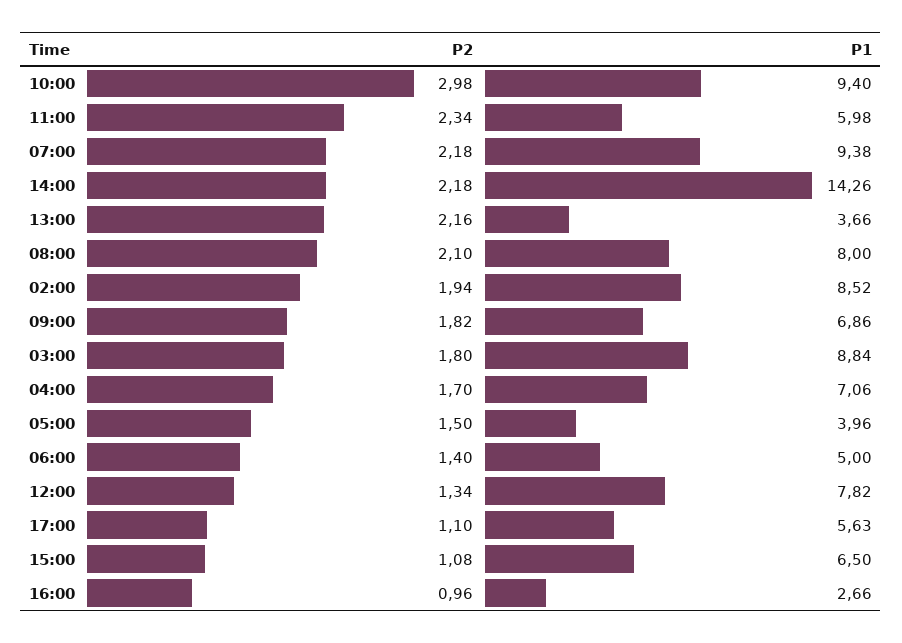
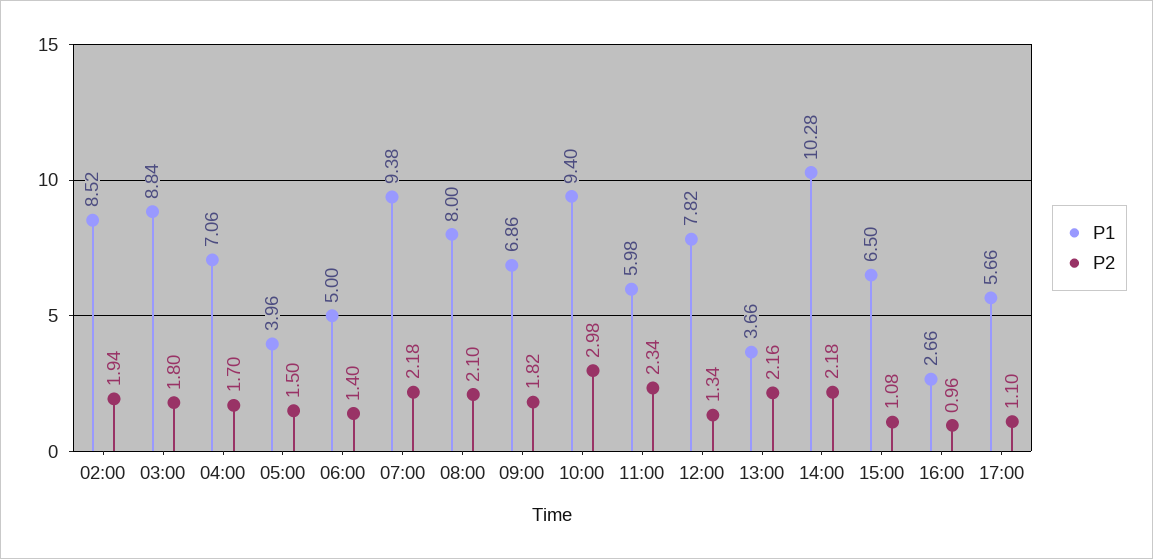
  {
    "P2": {
      "10:00": 2.98,
      "11:00": 2.34,
      "07:00": 2.18,
      "14:00": 2.18,
      "13:00": 2.16,
      "08:00": 2.1,
      "02:00": 1.94,
      "09:00": 1.82,
      "03:00": 1.8,
      "04:00": 1.7,
      "05:00": 1.5,
      "06:00": 1.4,
      "12:00": 1.34,
      "17:00": 1.1,
      "15:00": 1.08,
      "16:00": 0.96
    },
    "P1": {
      "10:00": 9.4,
      "11:00": 5.98,
      "07:00": 9.38,
-     "14:00": 14.26,
+     "14:00": 10.28,
      "13:00": 3.66,
      "08:00": 8,
      "02:00": 8.52,
      "09:00": 6.86,
      "03:00": 8.84,
      "04:00": 7.06,
      "05:00": 3.96,
      "06:00": 5,
      "12:00": 7.82,
-     "17:00": 5.63,
+     "17:00": 5.66,
      "15:00": 6.5,
      "16:00": 2.66
    }
  }

